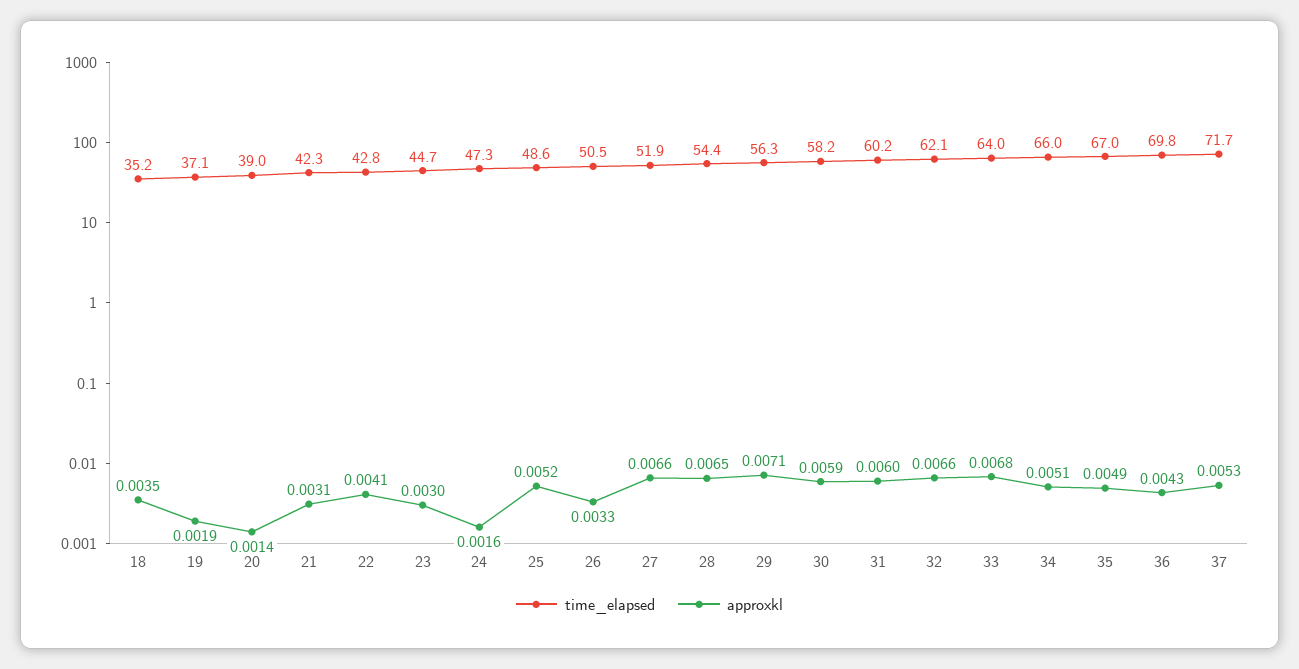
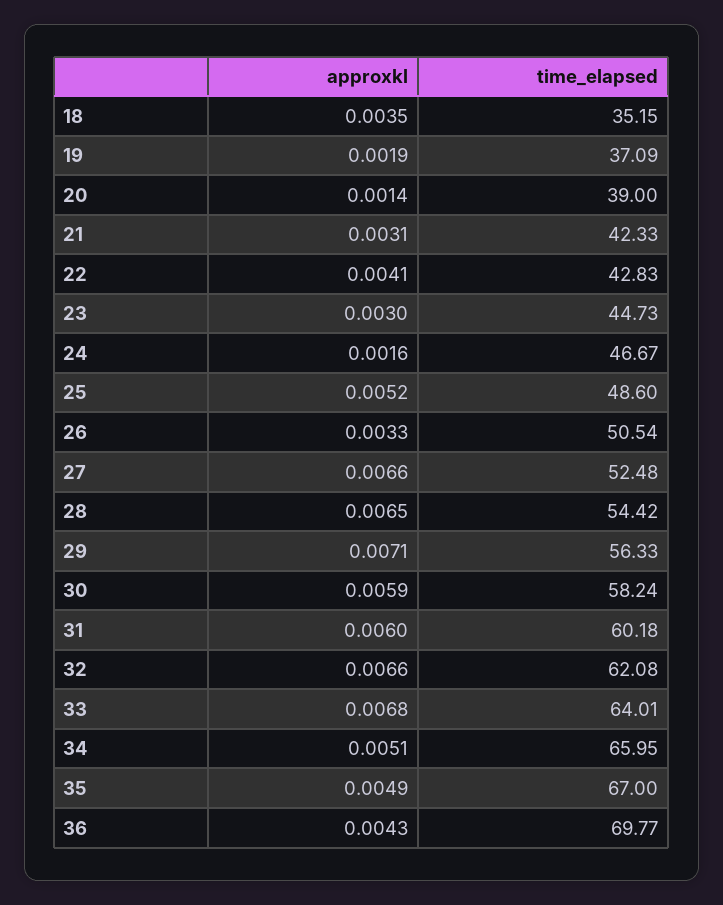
  {
    "time_elapsed": {
      "18": 35.15,
      "19": 37.09,
      "20": 39,
      "21": 42.33,
      "22": 42.83,
      "23": 44.73,
-     "24": 47.3,
+     "24": 46.67,
      "25": 48.6,
      "26": 50.54,
-     "27": 51.9,
+     "27": 52.48,
      "28": 54.42,
      "29": 56.33,
      "30": 58.24,
      "31": 60.18,
      "32": 62.08,
      "33": 64.01,
      "34": 65.95,
      "35": 67,
-     "36": 69.77,
+     "36": 69.77
-     "37": 71.7
    },
    "approxkl": {
      "18": 0.0035,
      "19": 0.0019,
      "20": 0.0014,
      "21": 0.0031,
      "22": 0.0041,
      "23": 0.003,
      "24": 0.0016,
      "25": 0.0052,
      "26": 0.0033,
      "27": 0.0066,
      "28": 0.0065,
      "29": 0.0071,
      "30": 0.0059,
      "31": 0.006,
      "32": 0.0066,
      "33": 0.0068,
      "34": 0.0051,
      "35": 0.0049,
-     "36": 0.0043,
+     "36": 0.0043
-     "37": 0.0053
    }
  }

